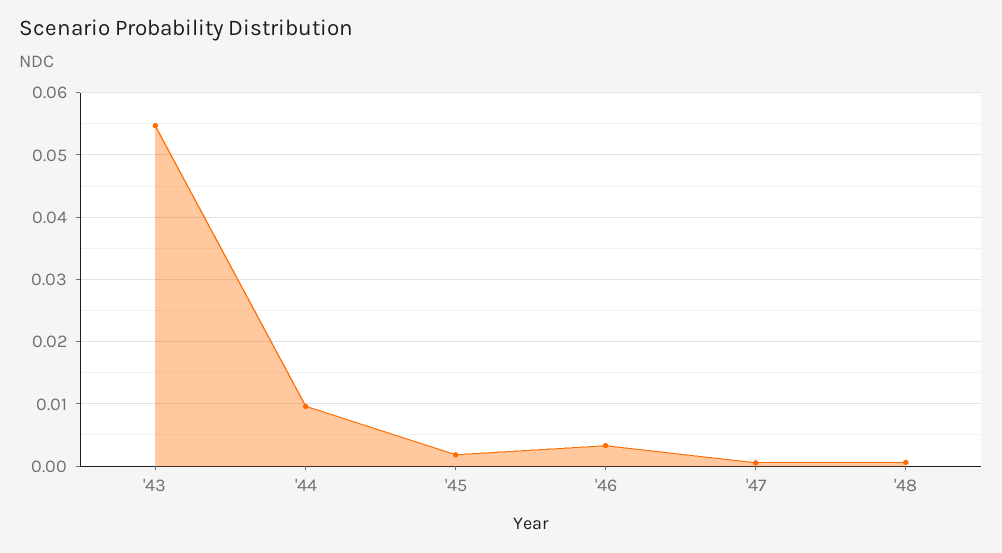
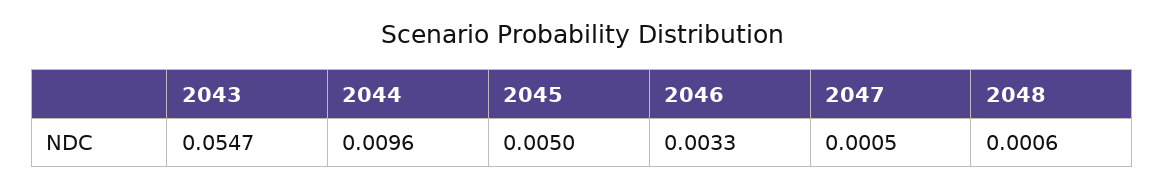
  {
    "'43": 0.0547,
    "'44": 0.0096,
-   "'45": 0.002,
+   "'45": 0.005,
    "'46": 0.0033,
    "'47": 0.0005,
    "'48": 0.0006
  }

